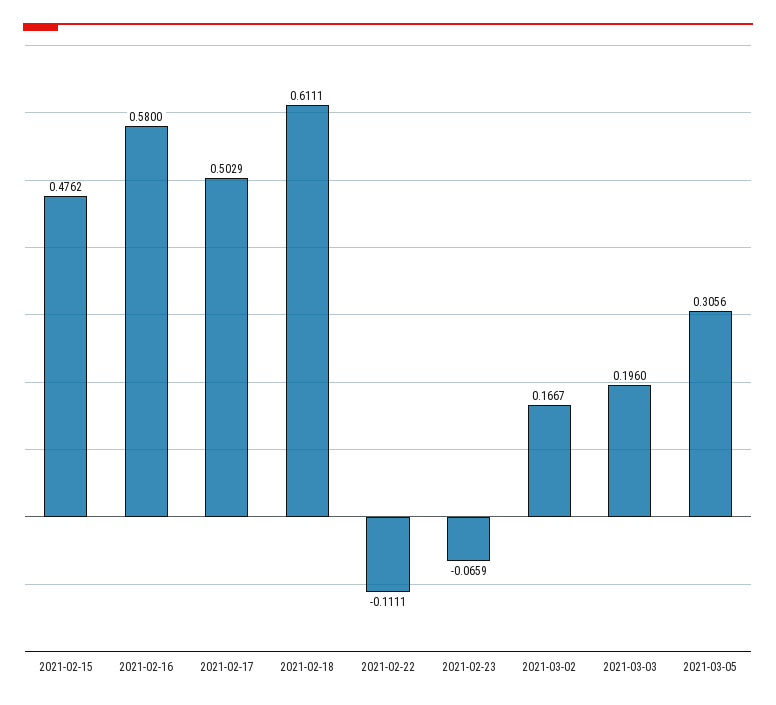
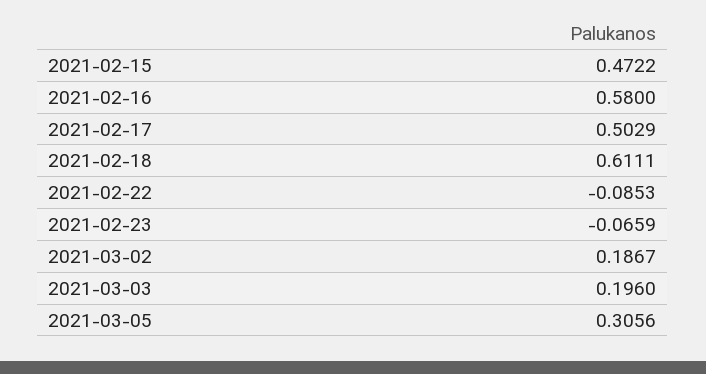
  {
-   "2021-02-15": 0.4762,
+   "2021-02-15": 0.4722,
    "2021-02-16": 0.58,
    "2021-02-17": 0.5029,
    "2021-02-18": 0.6111,
-   "2021-02-22": -0.1111,
+   "2021-02-22": -0.0853,
    "2021-02-23": -0.0659,
-   "2021-03-02": 0.1667,
+   "2021-03-02": 0.1867,
    "2021-03-03": 0.196,
    "2021-03-05": 0.3056
  }

